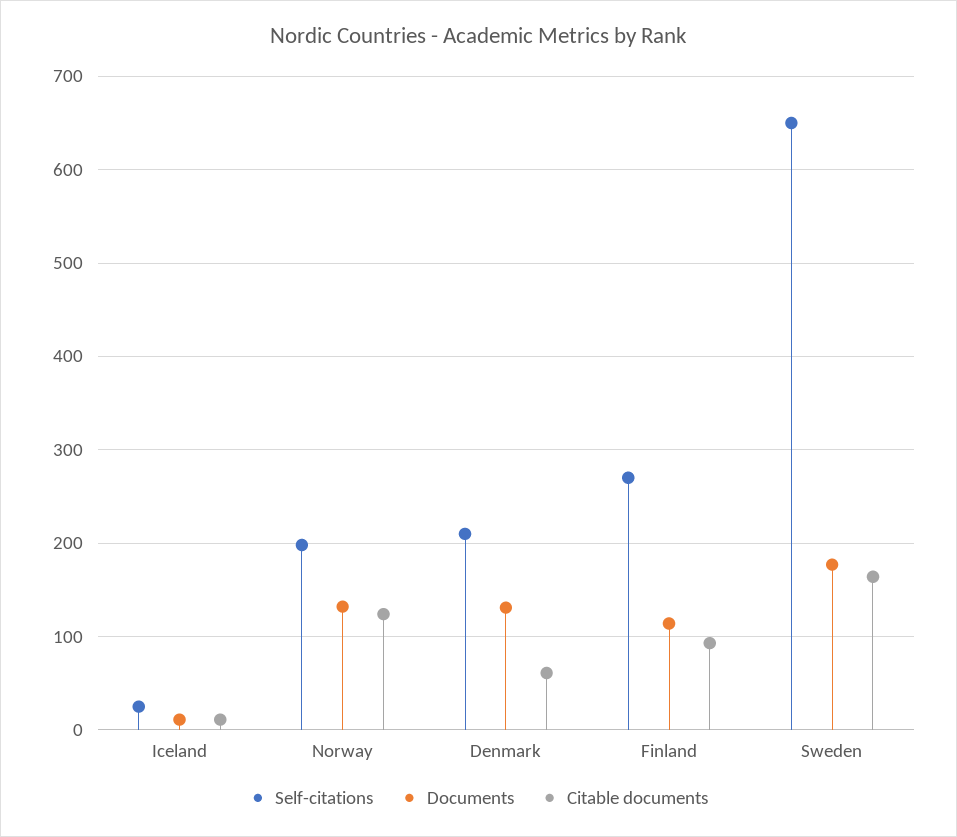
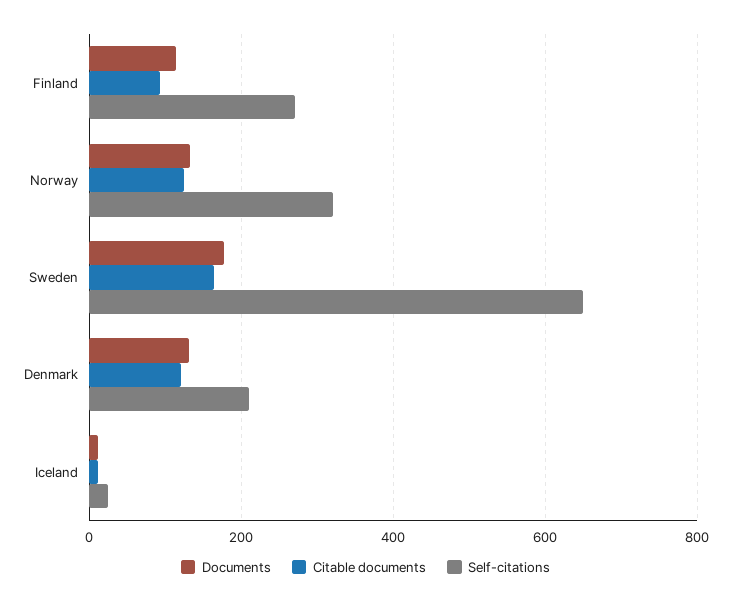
  {
    "Self-citations": {
      "Iceland": 30,
-     "Norway": 200,
+     "Norway": 320,
      "Denmark": 210,
      "Finland": 270,
      "Sweden": 650
    },
    "Documents": {
      "Iceland": 10,
      "Norway": 130,
      "Denmark": 130,
      "Finland": 110,
      "Sweden": 180
    },
    "Citable documents": {
      "Iceland": 10,
      "Norway": 120,
-     "Denmark": 60,
+     "Denmark": 120,
      "Finland": 90,
      "Sweden": 160
    }
  }

